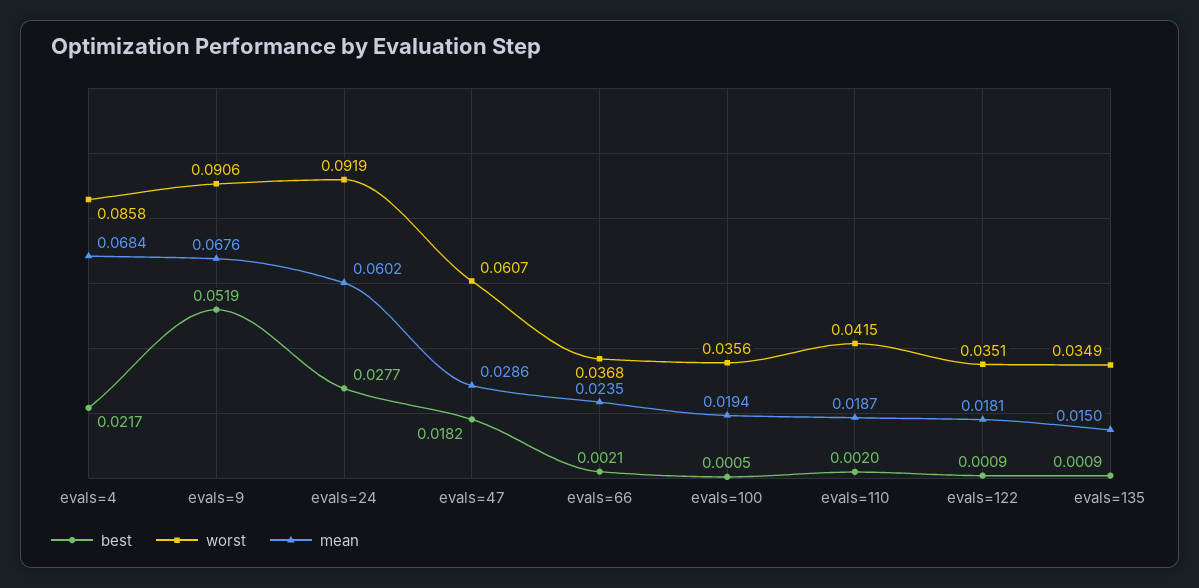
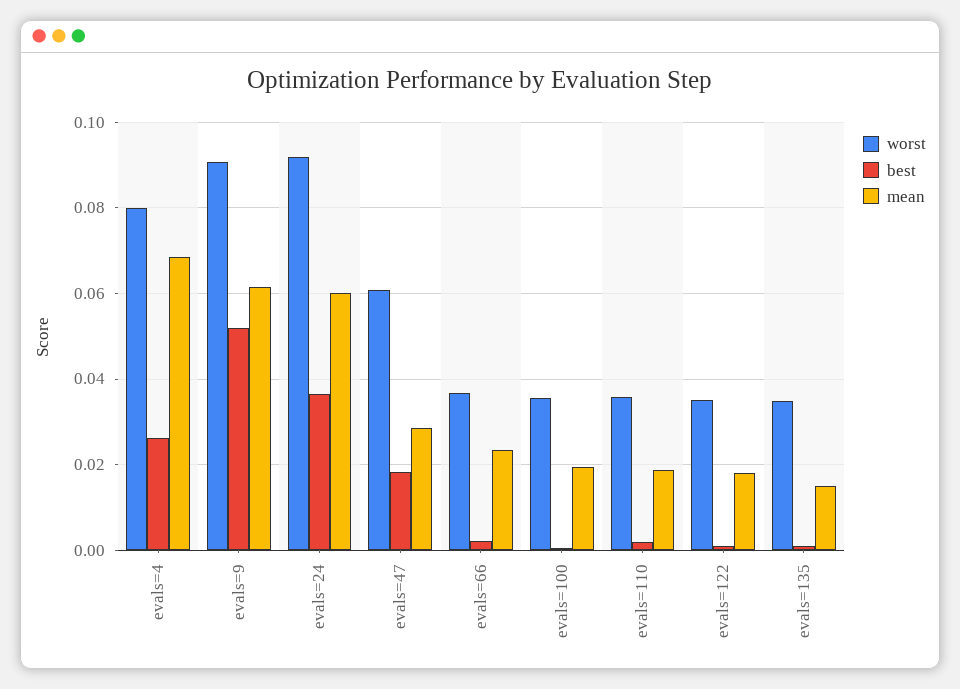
  {
    "best": {
-     "evals=4": 0.0217,
+     "evals=4": 0.026,
      "evals=9": 0.0519,
-     "evals=24": 0.0277,
+     "evals=24": 0.036,
      "evals=47": 0.0182,
      "evals=66": 0.0021,
      "evals=100": 0.0005,
      "evals=110": 0.002,
      "evals=122": 0.0009,
      "evals=135": 0.0009
    },
    "worst": {
-     "evals=4": 0.0858,
+     "evals=4": 0.08,
      "evals=9": 0.0906,
      "evals=24": 0.0919,
      "evals=47": 0.0607,
      "evals=66": 0.0368,
      "evals=100": 0.0356,
-     "evals=110": 0.0415,
+     "evals=110": 0.036,
      "evals=122": 0.0351,
      "evals=135": 0.0349
    },
    "mean": {
      "evals=4": 0.0684,
-     "evals=9": 0.0676,
+     "evals=9": 0.062,
      "evals=24": 0.0602,
      "evals=47": 0.0286,
      "evals=66": 0.0235,
      "evals=100": 0.0194,
      "evals=110": 0.0187,
      "evals=122": 0.0181,
      "evals=135": 0.015
    }
  }

